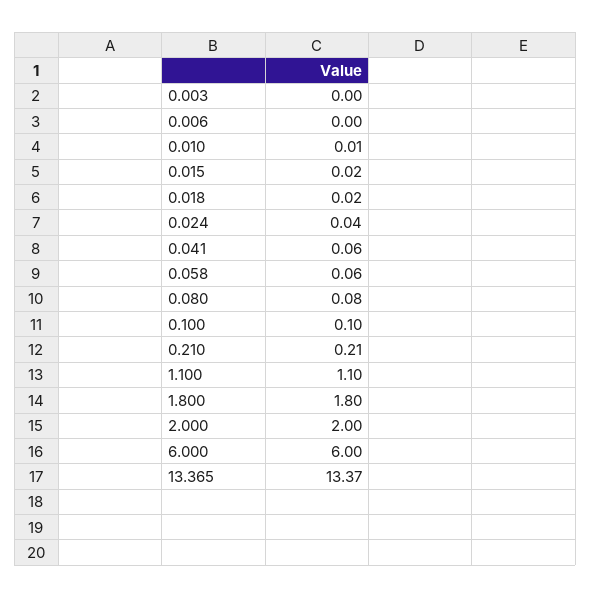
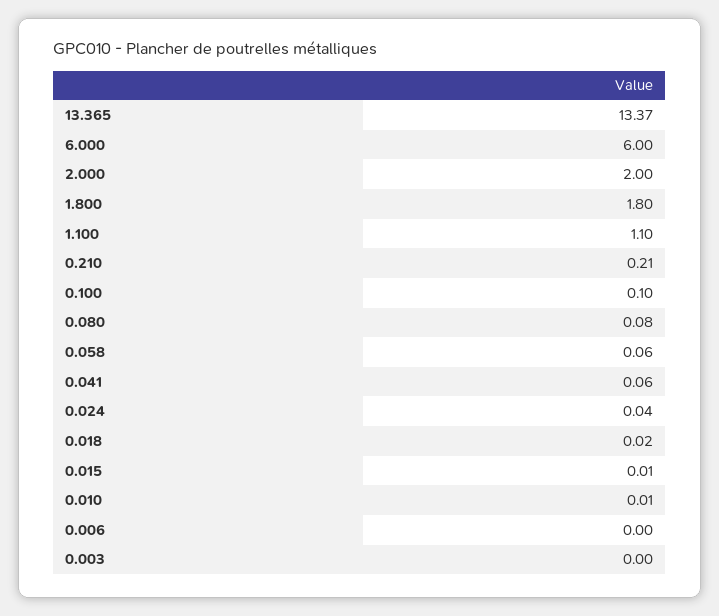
  {
    "0.003": 0,
    "0.006": 0,
    "0.010": 0.01,
-   "0.015": 0.02,
+   "0.015": 0.01,
    "0.018": 0.02,
    "0.024": 0.04,
    "0.041": 0.06,
    "0.058": 0.06,
    "0.080": 0.08,
    "0.100": 0.1,
    "0.210": 0.21,
    "1.100": 1.1,
    "1.800": 1.8,
    "2.000": 2,
    "6.000": 6,
    "13.365": 13.37
  }

